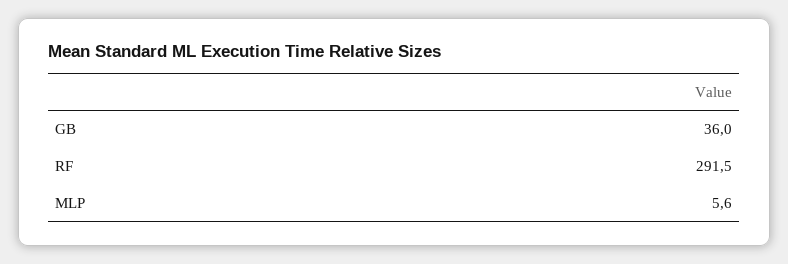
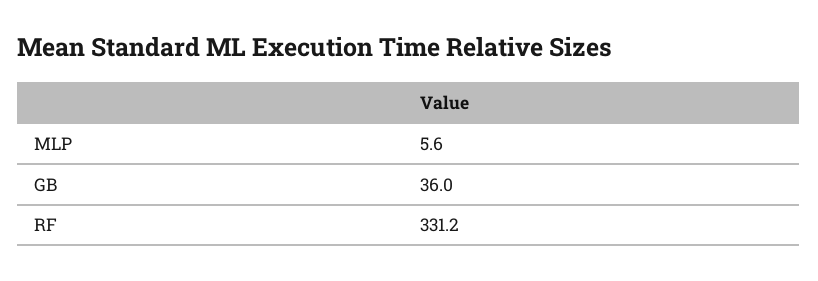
  {
    "GB": 36,
-   "RF": 291.5,
+   "RF": 331.2,
    "MLP": 5.6
  }

